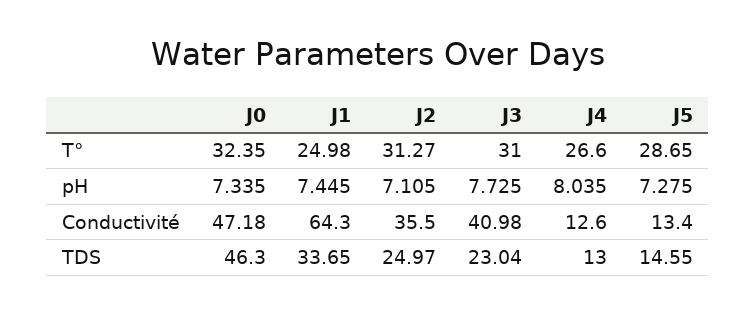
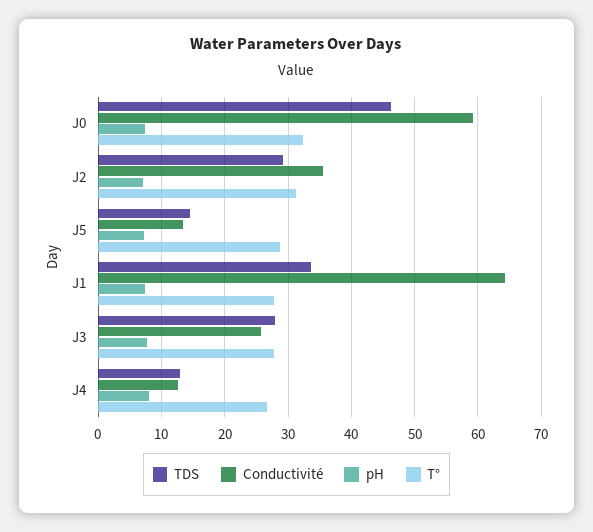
  {
    "T°": {
      "J0": 32.35,
-     "J1": 24.98,
+     "J1": 28,
      "J2": 31.27,
-     "J3": 31,
+     "J3": 28,
      "J4": 26.6,
      "J5": 28.65
    },
    "pH": {
      "J0": 7.335,
      "J1": 7.445,
      "J2": 7.105,
      "J3": 7.725,
      "J4": 8.035,
      "J5": 7.275
    },
    "Conductivité": {
-     "J0": 47.18,
+     "J0": 59,
      "J1": 64.3,
      "J2": 35.5,
-     "J3": 40.98,
+     "J3": 26,
      "J4": 12.6,
      "J5": 13.4
    },
    "TDS": {
      "J0": 46.3,
      "J1": 33.65,
-     "J2": 24.97,
+     "J2": 29,
-     "J3": 23.04,
+     "J3": 28,
      "J4": 13,
      "J5": 14.55
    }
  }

